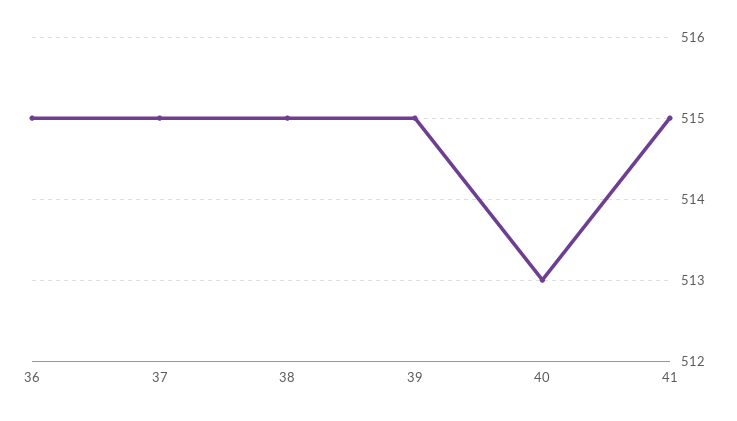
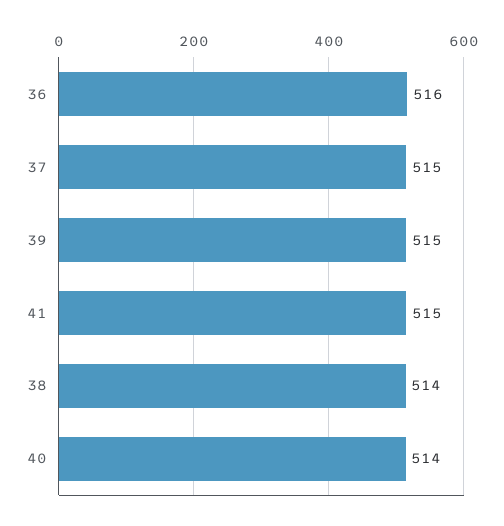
  {
-   "36": 515,
+   "36": 516,
    "37": 515,
-   "38": 515,
+   "38": 514,
    "39": 515,
-   "40": 513,
+   "40": 514,
    "41": 515
  }

